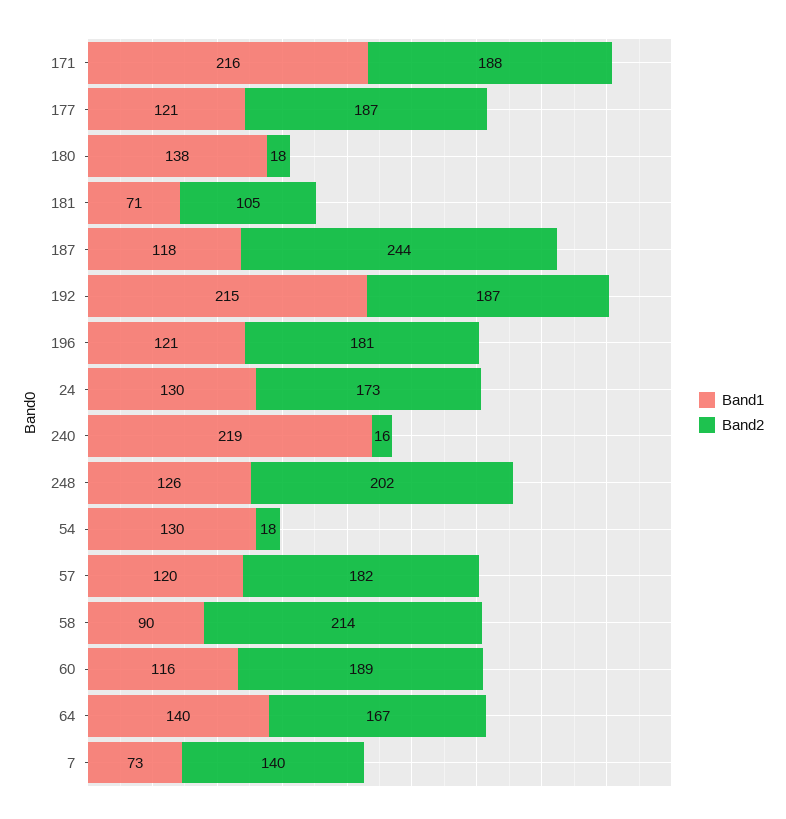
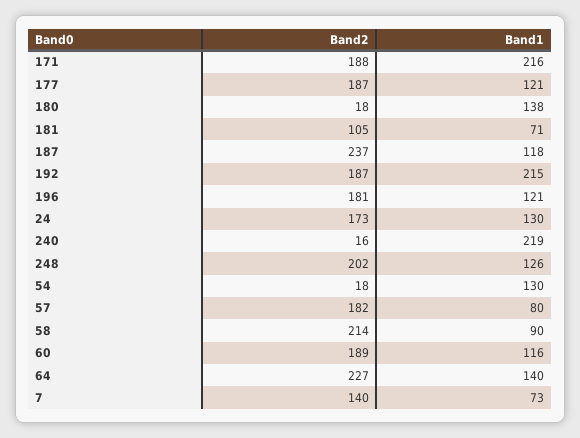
  {
    "Band1": {
      "171": 216,
      "177": 121,
      "180": 138,
      "181": 71,
      "187": 118,
      "192": 215,
      "196": 121,
      "24": 130,
      "240": 219,
      "248": 126,
      "54": 130,
-     "57": 120,
+     "57": 80,
      "58": 90,
      "60": 116,
      "64": 140,
      "7": 73
    },
    "Band2": {
      "171": 188,
      "177": 187,
      "180": 18,
      "181": 105,
-     "187": 244,
+     "187": 237,
      "192": 187,
      "196": 181,
      "24": 173,
      "240": 16,
      "248": 202,
      "54": 18,
      "57": 182,
      "58": 214,
      "60": 189,
-     "64": 167,
+     "64": 227,
      "7": 140
    }
  }

